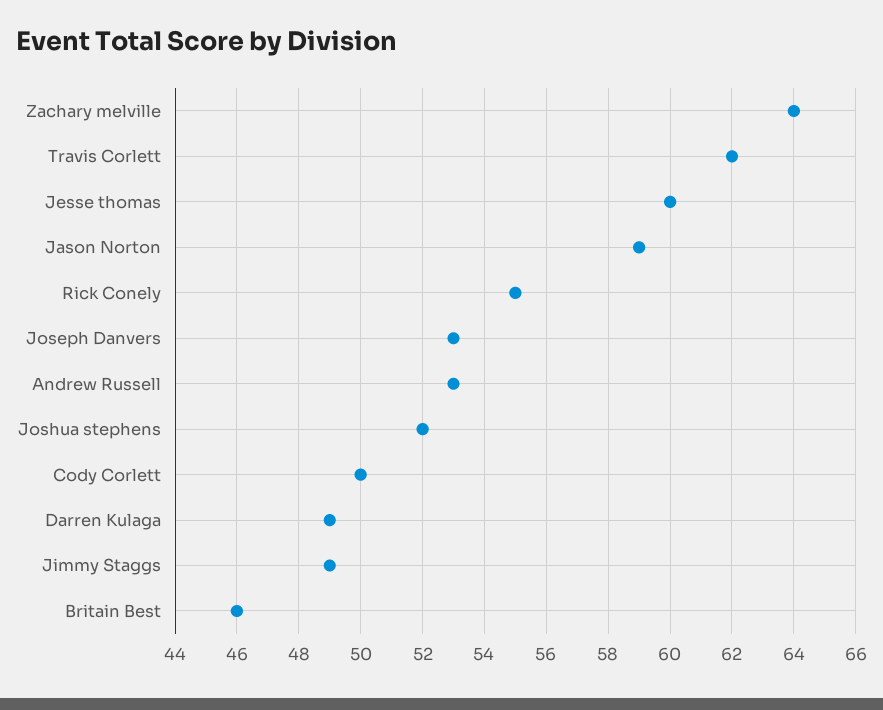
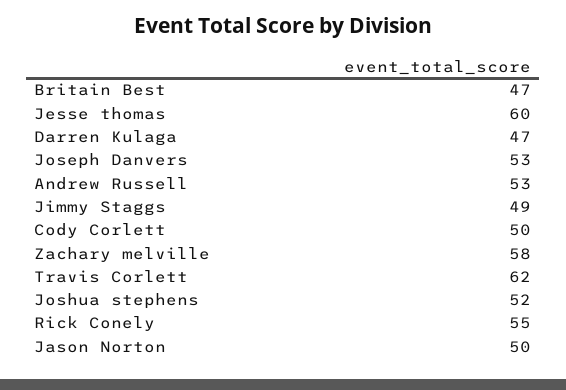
  {
-   "Zachary melville": 64,
+   "Zachary melville": 58,
    "Travis Corlett": 62,
    "Jesse thomas": 60,
-   "Jason Norton": 59,
+   "Jason Norton": 50,
    "Rick Conely": 55,
    "Joseph Danvers": 53,
    "Andrew Russell": 53,
    "Joshua stephens": 52,
    "Cody Corlett": 50,
-   "Darren Kulaga": 49,
+   "Darren Kulaga": 47,
    "Jimmy Staggs": 49,
-   "Britain Best": 46
+   "Britain Best": 47
  }

